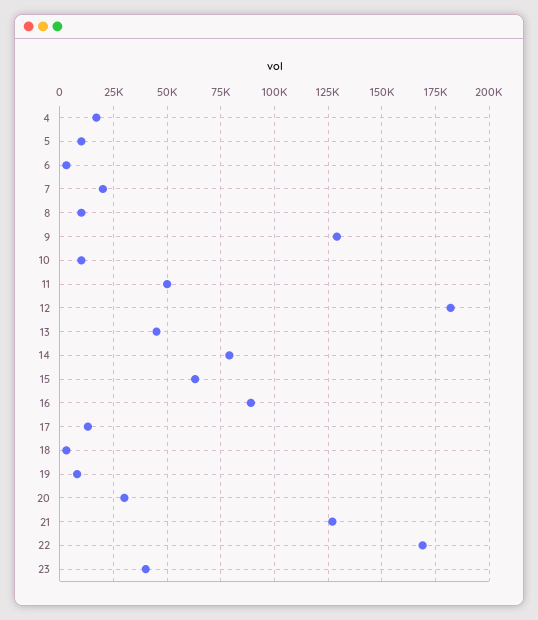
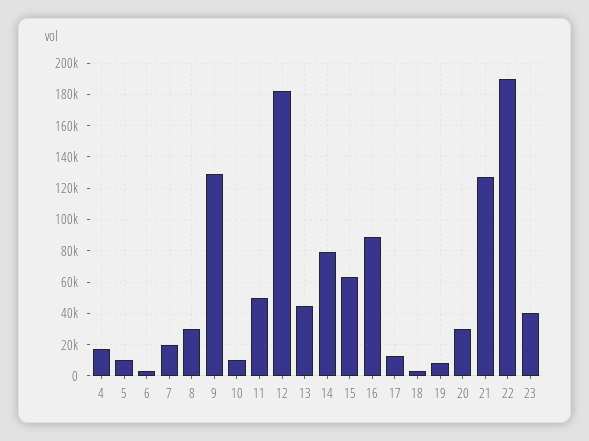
  {
    "4": 15000,
    "5": 10000,
    "6": 5000,
    "7": 20000,
-   "8": 10000,
+   "8": 30000,
    "9": 130000,
    "10": 10000,
    "11": 50000,
    "12": 180000,
    "13": 45000,
    "14": 80000,
    "15": 65000,
    "16": 90000,
    "17": 15000,
    "18": 5000,
    "19": 10000,
    "20": 30000,
    "21": 125000,
-   "22": 170000,
+   "22": 190000,
    "23": 40000
  }

